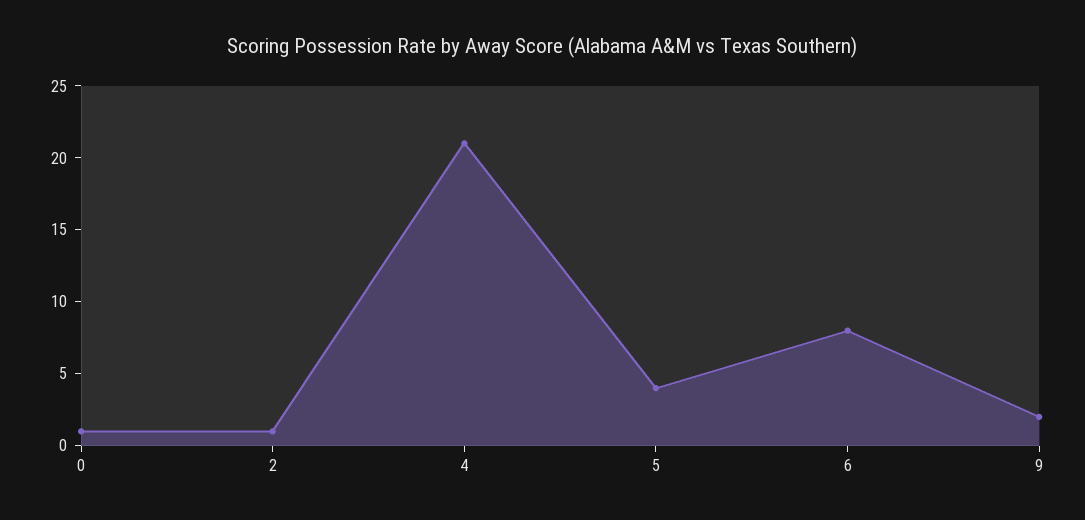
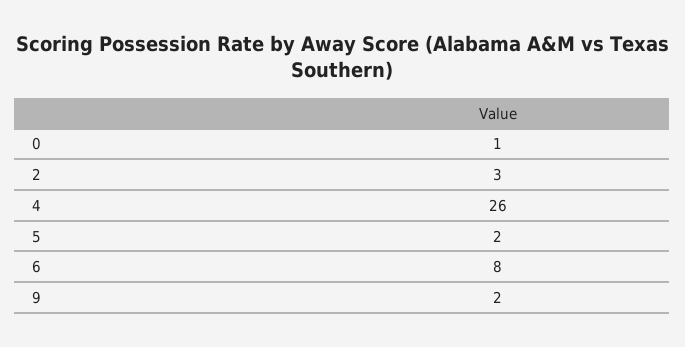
  {
    "0": 1,
-   "2": 1,
+   "2": 3,
-   "4": 21,
+   "4": 26,
-   "5": 4,
+   "5": 2,
    "6": 8,
    "9": 2
  }

